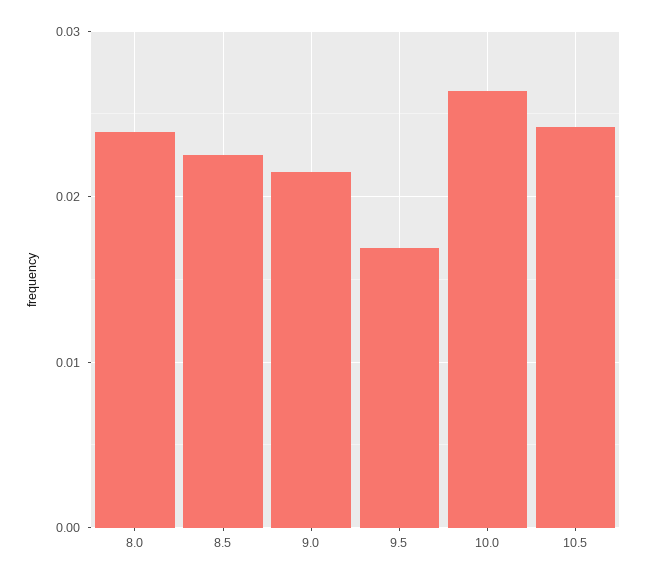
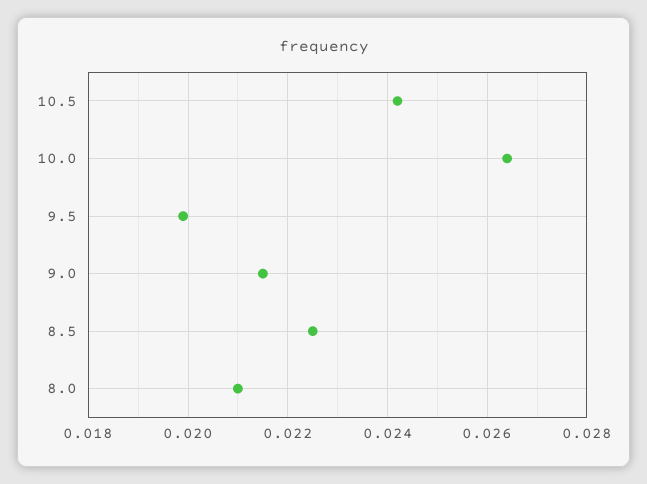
  {
-   "8.0": 0.024,
+   "8.0": 0.021,
    "8.5": 0.0225,
    "9.0": 0.0215,
-   "9.5": 0.017,
+   "9.5": 0.02,
    "10.0": 0.0265,
    "10.5": 0.024
  }

